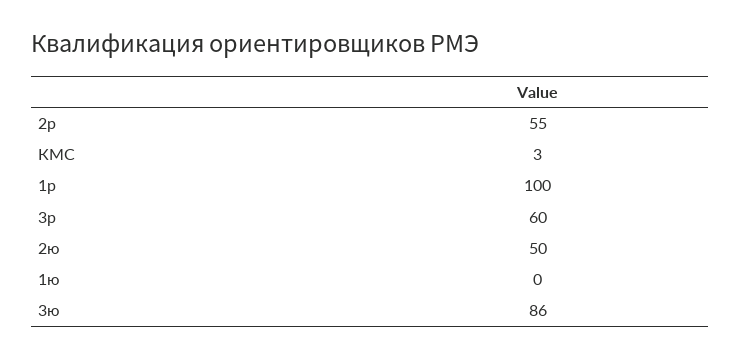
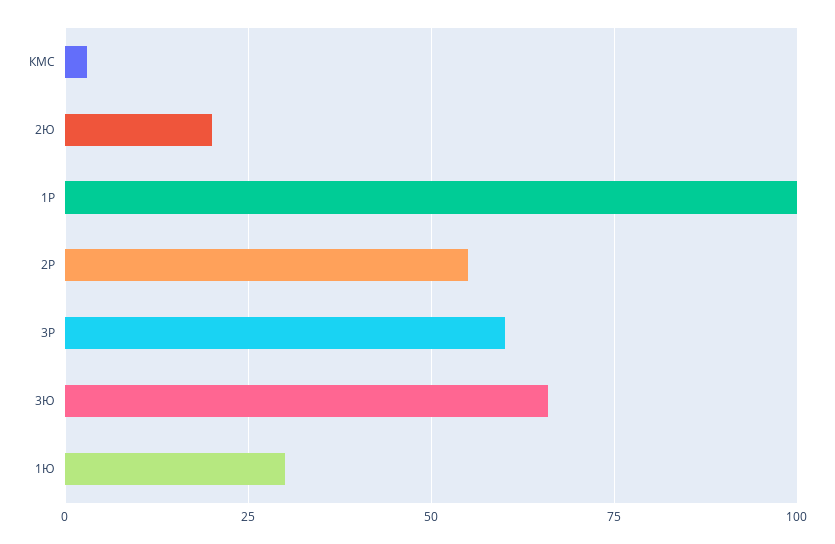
  {
    "2р": 55,
    "КМС": 3,
    "1р": 100,
    "3р": 60,
-   "2ю": 50,
+   "2ю": 20,
-   "1ю": 0,
+   "1ю": 30,
-   "3ю": 86
+   "3ю": 65
  }

